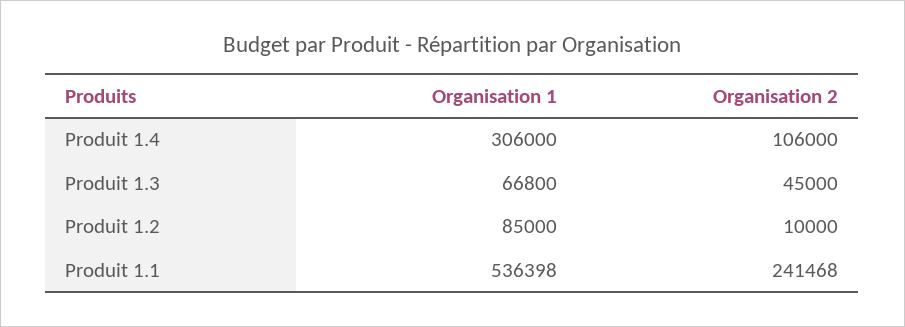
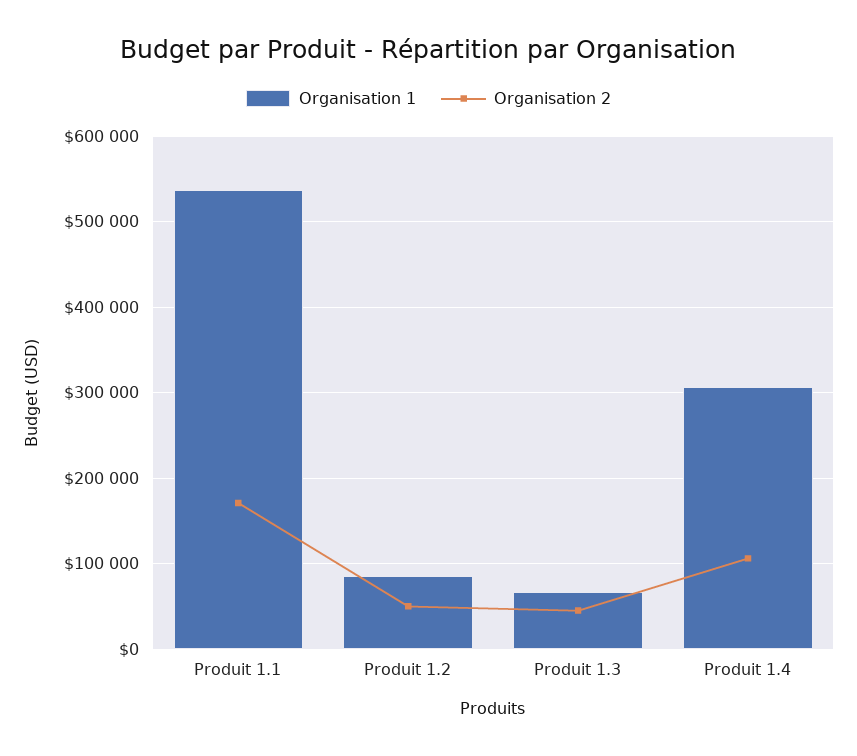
  {
    "Organisation 1": {
      "Produit 1.4": 306000,
      "Produit 1.3": 66800,
      "Produit 1.2": 85000,
      "Produit 1.1": 536398
    },
    "Organisation 2": {
      "Produit 1.4": 106000,
      "Produit 1.3": 45000,
-     "Produit 1.2": 10000,
+     "Produit 1.2": 50000,
-     "Produit 1.1": 241468
+     "Produit 1.1": 170000
    }
  }

